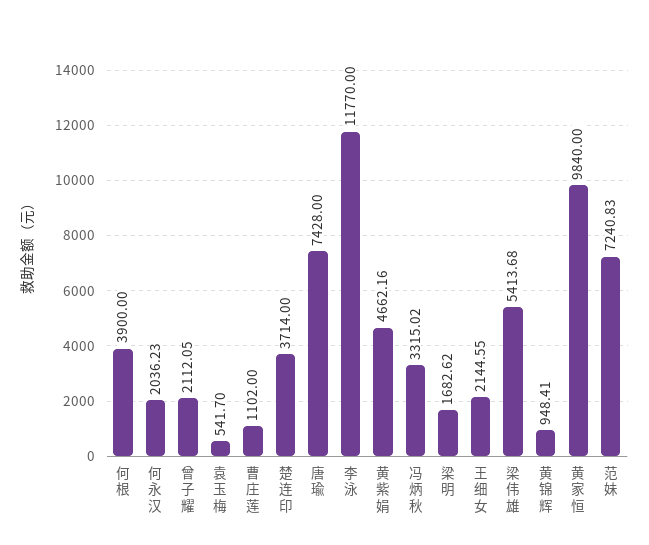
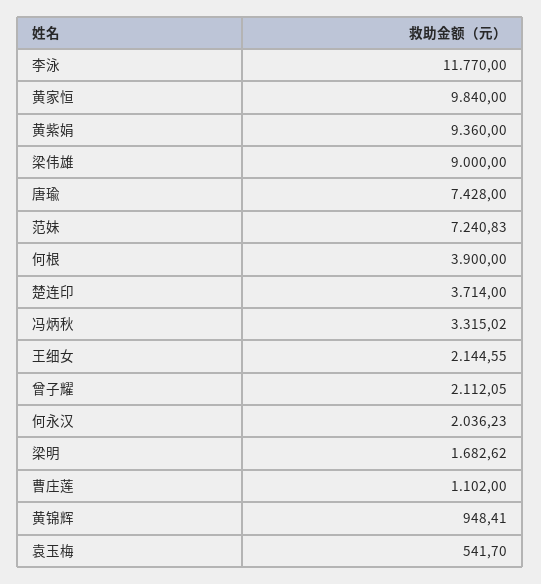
  {
    "何根": 3900,
    "何永汉": 2036.23,
    "曾子耀": 2112.05,
    "袁玉梅": 541.7,
    "曹庄莲": 1102,
    "楚连印": 3714,
    "唐瑜": 7428,
    "李泳": 11770,
-   "黄紫娟": 4662.16,
+   "黄紫娟": 9360,
    "冯炳秋": 3315.02,
    "梁明": 1682.62,
    "王细女": 2144.55,
-   "梁伟雄": 5413.68,
+   "梁伟雄": 9000,
    "黄锦辉": 948.41,
    "黄家恒": 9840,
    "范妹": 7240.83
  }

